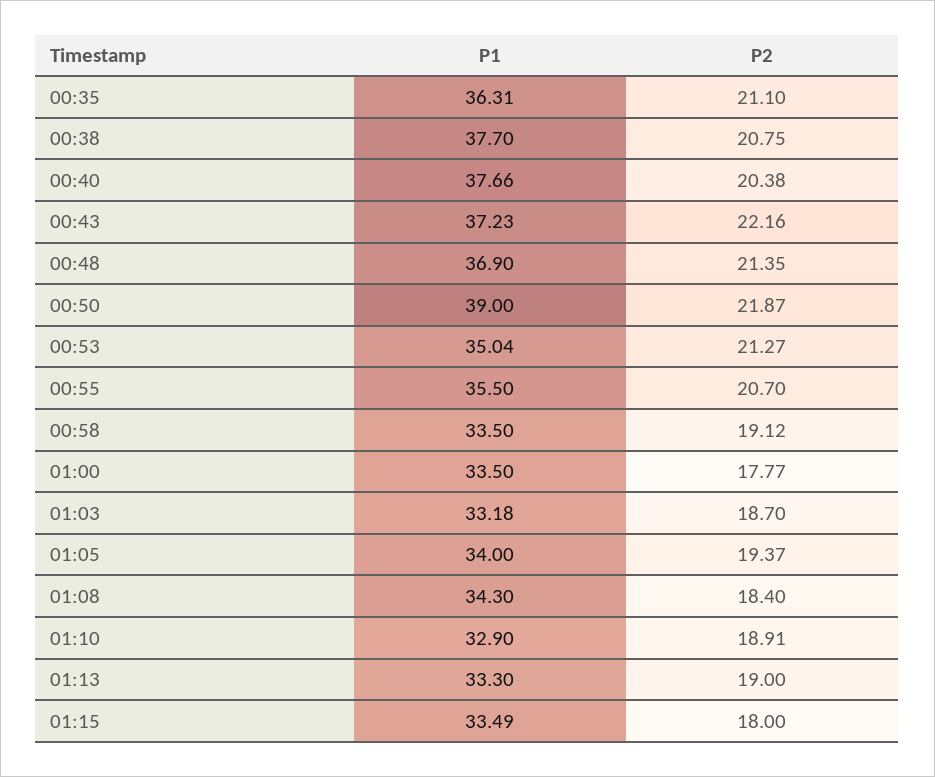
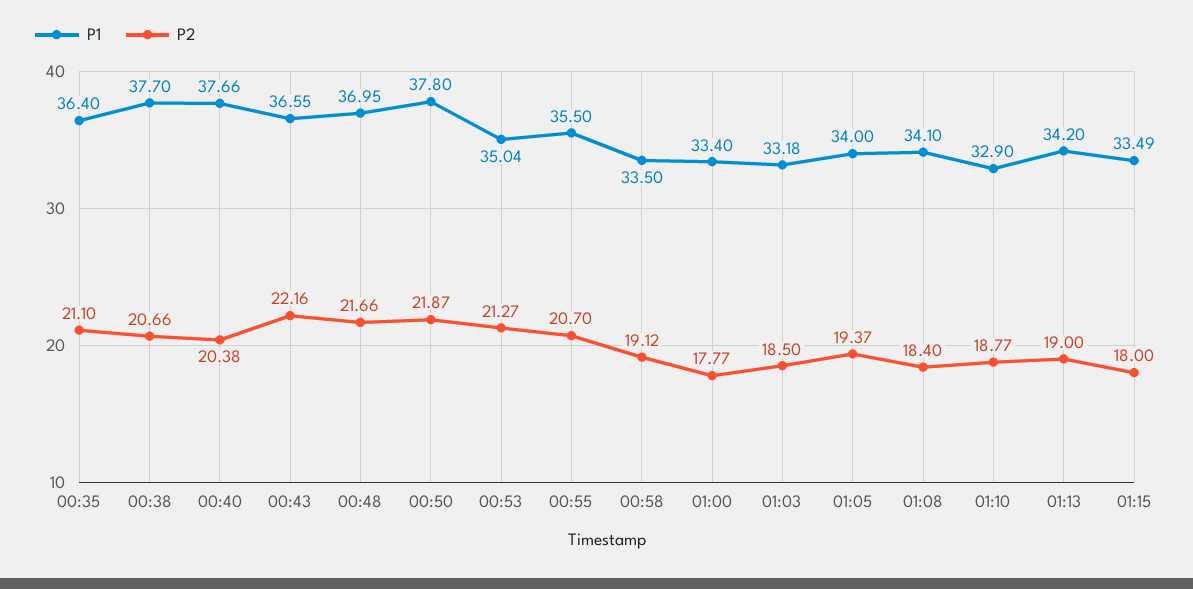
  {
    "P1": {
-     "00:35": 36.31,
+     "00:35": 36.4,
      "00:38": 37.7,
      "00:40": 37.66,
-     "00:43": 37.23,
+     "00:43": 36.55,
-     "00:48": 36.9,
+     "00:48": 36.95,
-     "00:50": 39,
+     "00:50": 37.8,
      "00:53": 35.04,
      "00:55": 35.5,
      "00:58": 33.5,
-     "01:00": 33.5,
+     "01:00": 33.4,
      "01:03": 33.18,
      "01:05": 34,
-     "01:08": 34.3,
+     "01:08": 34.1,
      "01:10": 32.9,
-     "01:13": 33.3,
+     "01:13": 34.2,
      "01:15": 33.49
    },
    "P2": {
      "00:35": 21.1,
-     "00:38": 20.75,
+     "00:38": 20.66,
      "00:40": 20.38,
      "00:43": 22.16,
-     "00:48": 21.35,
+     "00:48": 21.66,
      "00:50": 21.87,
      "00:53": 21.27,
      "00:55": 20.7,
      "00:58": 19.12,
      "01:00": 17.77,
-     "01:03": 18.7,
+     "01:03": 18.5,
      "01:05": 19.37,
      "01:08": 18.4,
-     "01:10": 18.91,
+     "01:10": 18.77,
      "01:13": 19,
      "01:15": 18
    }
  }

